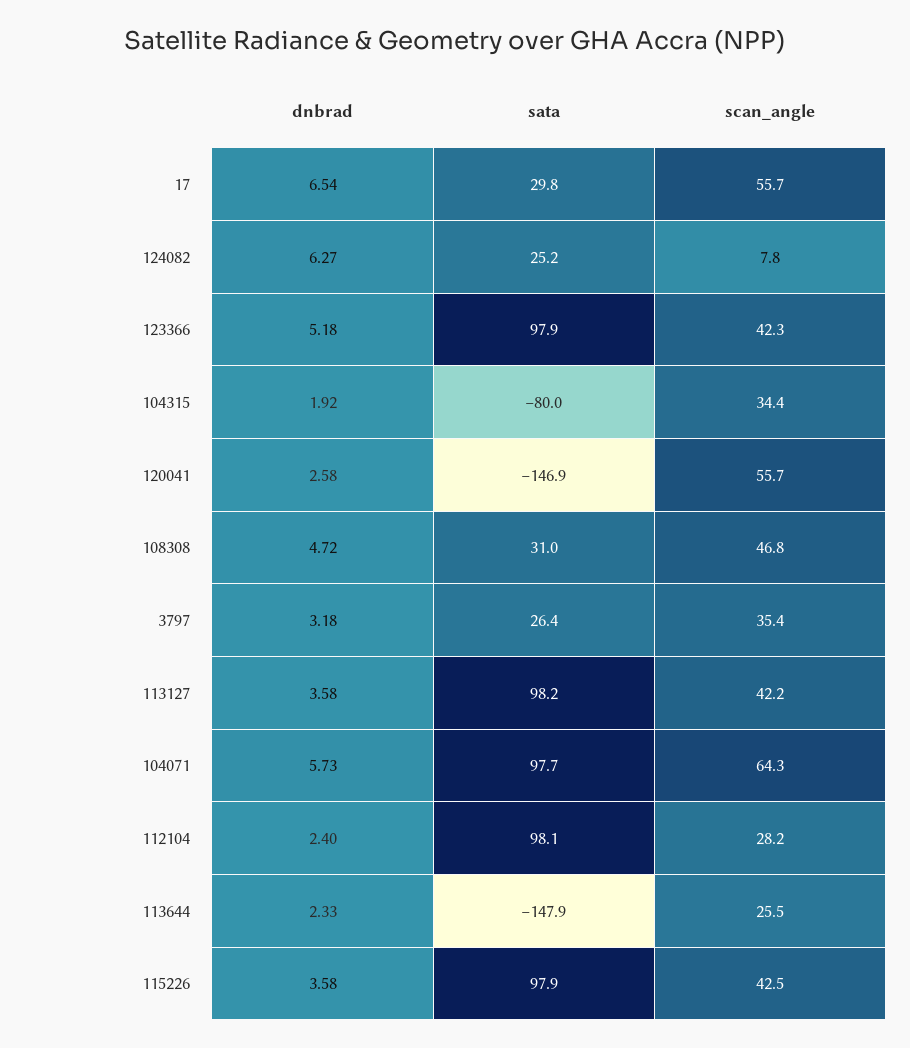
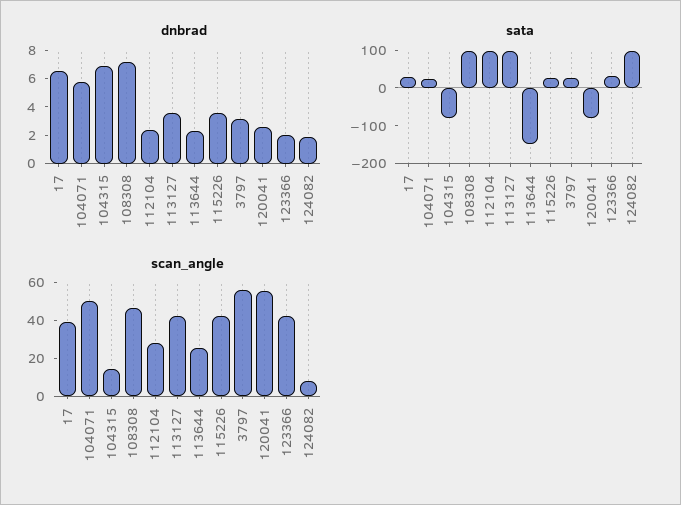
  {
    "dnbrad": {
      "17": 6.54,
-     "124082": 6.27,
+     "124082": 2,
-     "123366": 5.18,
+     "123366": 2,
-     "104315": 1.92,
+     "104315": 7,
      "120041": 2.58,
-     "108308": 4.72,
+     "108308": 7,
      "3797": 3.18,
      "113127": 3.58,
      "104071": 5.73,
      "112104": 2.4,
      "113644": 2.33,
      "115226": 3.58
    },
    "sata": {
      "17": 29.8,
-     "124082": 25.2,
+     "124082": 100,
-     "123366": 97.9,
+     "123366": 25,
      "104315": -80,
-     "120041": -146.9,
+     "120041": -75,
-     "108308": 31,
+     "108308": 100,
      "3797": 26.4,
      "113127": 98.2,
-     "104071": 97.7,
+     "104071": 25,
      "112104": 98.1,
      "113644": -147.9,
-     "115226": 97.9
+     "115226": 25
    },
    "scan_angle": {
-     "17": 55.7,
+     "17": 40,
      "124082": 7.8,
      "123366": 42.3,
-     "104315": 34.4,
+     "104315": 15,
      "120041": 55.7,
      "108308": 46.8,
-     "3797": 35.4,
+     "3797": 55,
      "113127": 42.2,
-     "104071": 64.3,
+     "104071": 50,
      "112104": 28.2,
      "113644": 25.5,
      "115226": 42.5
    }
  }

